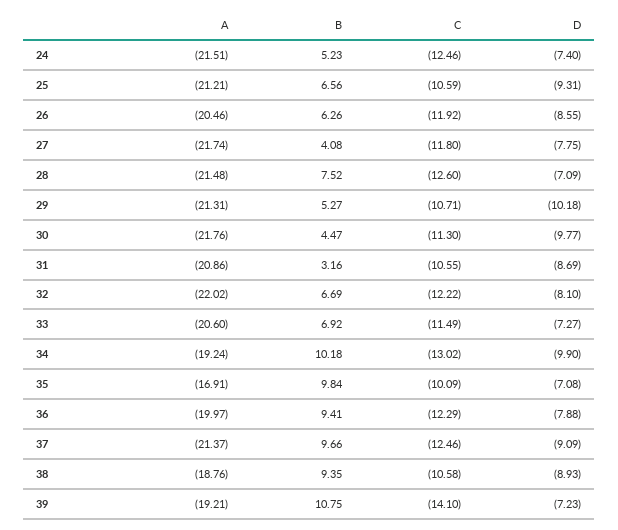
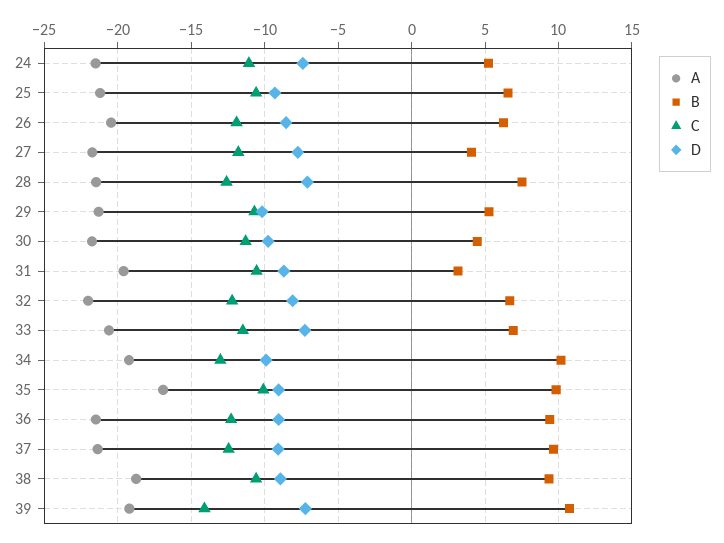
  {
    "A": {
      "24": -21.51,
      "25": -21.21,
      "26": -20.46,
      "27": -21.74,
      "28": -21.48,
      "29": -21.31,
      "30": -21.76,
-     "31": -20.86,
+     "31": -19.5,
      "32": -22.02,
      "33": -20.6,
      "34": -19.24,
      "35": -16.91,
-     "36": -19.97,
+     "36": -21.5,
      "37": -21.37,
      "38": -18.76,
      "39": -19.21
    },
    "B": {
      "24": 5.23,
      "25": 6.56,
      "26": 6.26,
      "27": 4.08,
      "28": 7.52,
      "29": 5.27,
      "30": 4.47,
      "31": 3.16,
      "32": 6.69,
      "33": 6.92,
      "34": 10.18,
      "35": 9.84,
      "36": 9.41,
      "37": 9.66,
      "38": 9.35,
      "39": 10.75
    },
    "C": {
-     "24": -12.46,
+     "24": -11,
      "25": -10.59,
      "26": -11.92,
      "27": -11.8,
      "28": -12.6,
      "29": -10.71,
      "30": -11.3,
      "31": -10.55,
      "32": -12.22,
      "33": -11.49,
      "34": -13.02,
      "35": -10.09,
      "36": -12.29,
      "37": -12.46,
      "38": -10.58,
      "39": -14.1
    },
    "D": {
      "24": -7.4,
      "25": -9.31,
      "26": -8.55,
      "27": -7.75,
      "28": -7.09,
      "29": -10.18,
      "30": -9.77,
      "31": -8.69,
      "32": -8.1,
      "33": -7.27,
      "34": -9.9,
-     "35": -7.08,
+     "35": -9,
-     "36": -7.88,
+     "36": -9,
      "37": -9.09,
      "38": -8.93,
      "39": -7.23
    }
  }

